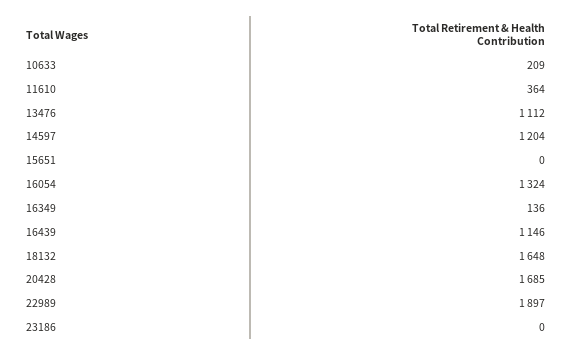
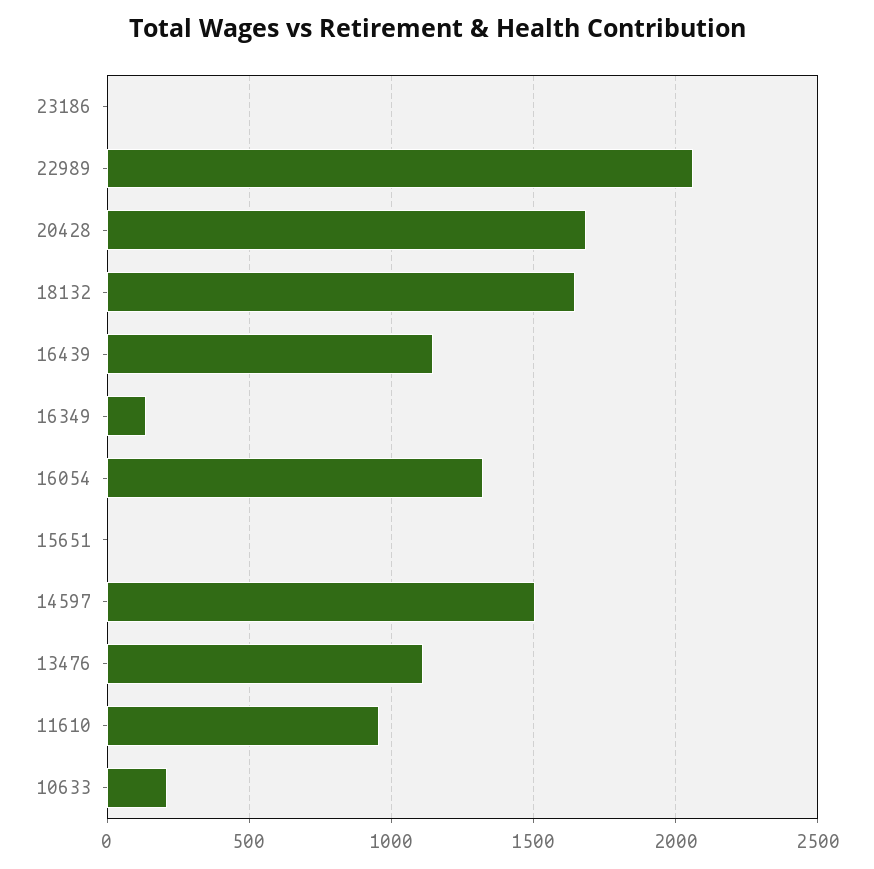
  {
    "10633": 209,
-   "11610": 364,
+   "11610": 950,
    "13476": 1112,
-   "14597": 1204,
+   "14597": 1500,
    "15651": 0,
    "16054": 1324,
    "16349": 136,
    "16439": 1146,
    "18132": 1648,
    "20428": 1685,
-   "22989": 1897,
+   "22989": 2050,
    "23186": 0
  }

